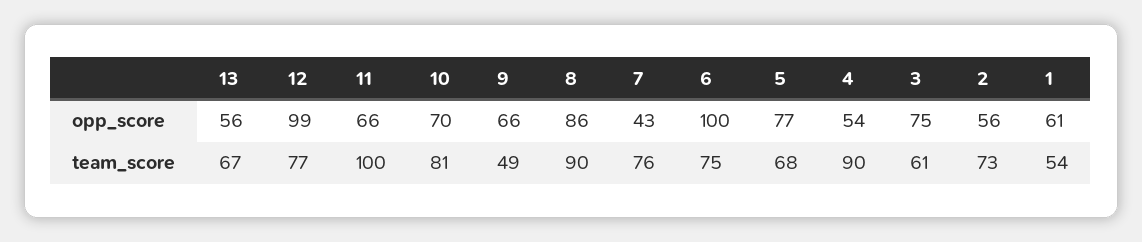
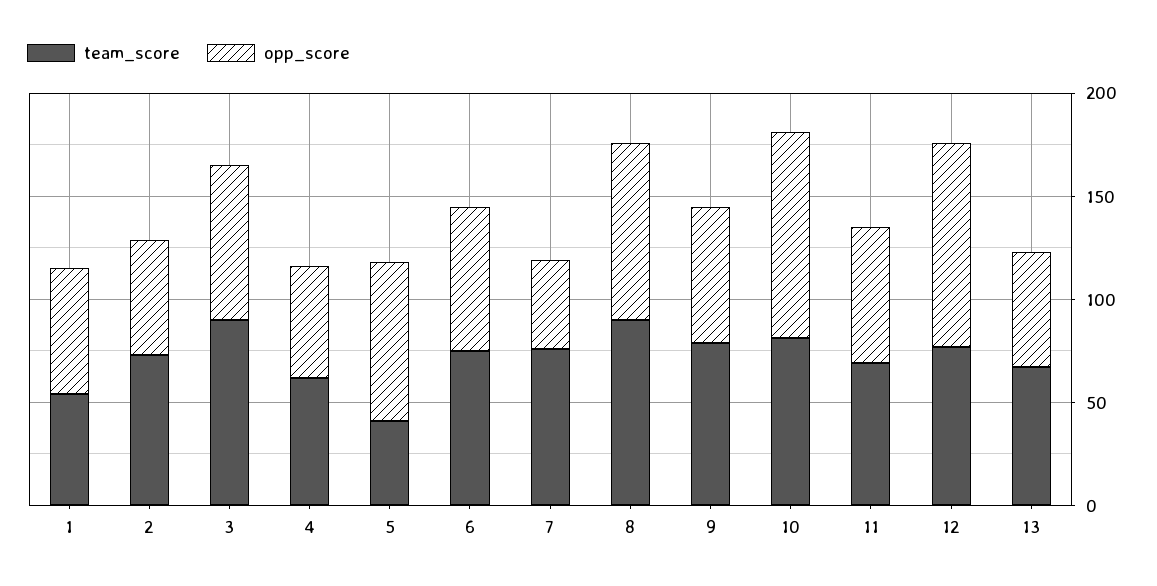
  {
    "opp_score": {
      "13": 56,
      "12": 99,
      "11": 66,
-     "10": 70,
+     "10": 100,
      "9": 66,
      "8": 86,
      "7": 43,
-     "6": 100,
+     "6": 70,
      "5": 77,
      "4": 54,
      "3": 75,
      "2": 56,
      "1": 61
    },
    "team_score": {
      "13": 67,
      "12": 77,
-     "11": 100,
+     "11": 70,
      "10": 81,
-     "9": 49,
+     "9": 80,
      "8": 90,
      "7": 76,
      "6": 75,
-     "5": 68,
+     "5": 40,
-     "4": 90,
+     "4": 60,
-     "3": 61,
+     "3": 90,
      "2": 73,
      "1": 54
    }
  }

